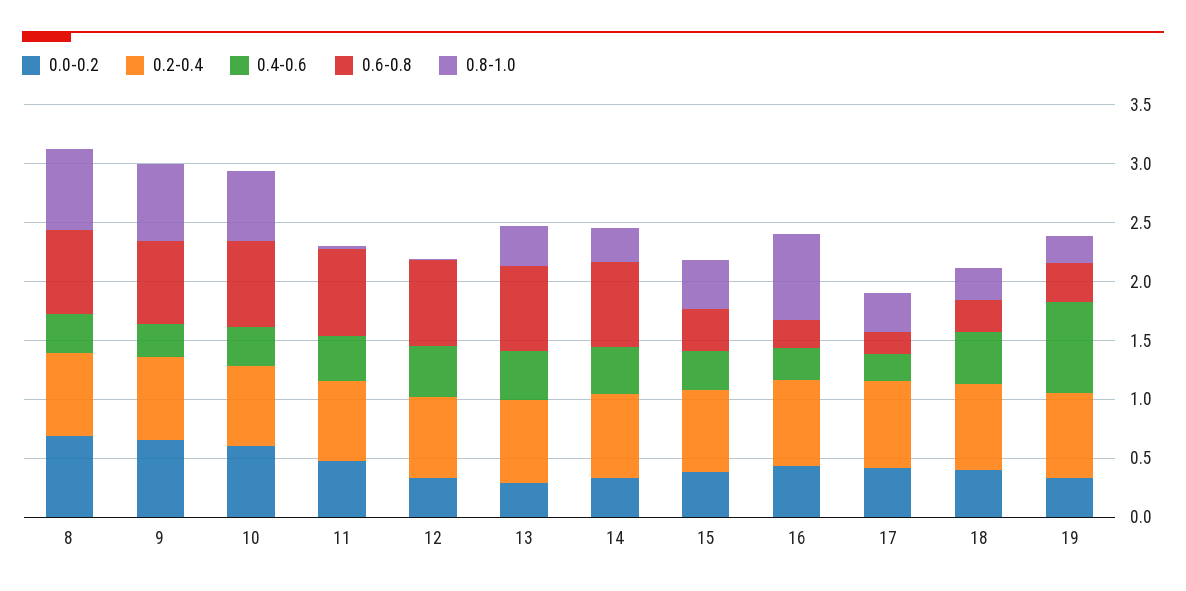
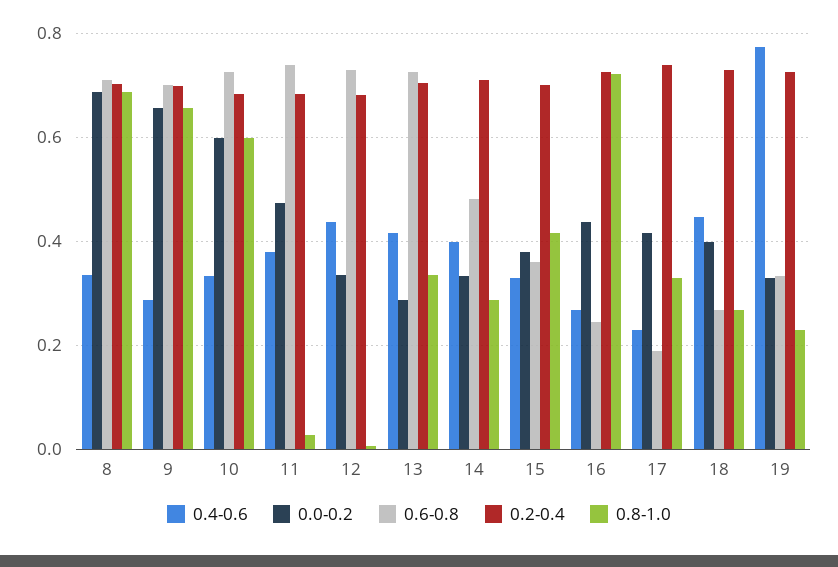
  {
    "0.0-0.2": {
      "8": 0.68,
      "9": 0.66,
      "10": 0.6,
      "11": 0.48,
      "12": 0.34,
      "13": 0.28,
      "14": 0.34,
      "15": 0.38,
      "16": 0.44,
      "17": 0.42,
      "18": 0.4,
      "19": 0.32
    },
    "0.2-0.4": {
      "8": 0.7,
      "9": 0.7,
      "10": 0.68,
      "11": 0.68,
      "12": 0.68,
      "13": 0.7,
      "14": 0.7,
      "15": 0.7,
      "16": 0.72,
      "17": 0.74,
      "18": 0.72,
      "19": 0.72
    },
    "0.4-0.6": {
      "8": 0.34,
      "9": 0.28,
      "10": 0.34,
      "11": 0.38,
      "12": 0.44,
      "13": 0.42,
      "14": 0.4,
      "15": 0.32,
      "16": 0.26,
      "17": 0.22,
      "18": 0.44,
      "19": 0.78
    },
    "0.6-0.8": {
      "8": 0.7,
      "9": 0.7,
      "10": 0.72,
      "11": 0.74,
      "12": 0.72,
      "13": 0.72,
-     "14": 0.7,
+     "14": 0.48,
      "15": 0.36,
      "16": 0.24,
      "17": 0.18,
      "18": 0.26,
      "19": 0.34
    },
    "0.8-1.0": {
      "8": 0.68,
      "9": 0.66,
      "10": 0.6,
      "11": 0.02,
      "12": 0,
      "13": 0.34,
      "14": 0.28,
      "15": 0.42,
      "16": 0.72,
      "17": 0.32,
      "18": 0.26,
      "19": 0.22
    }
  }

